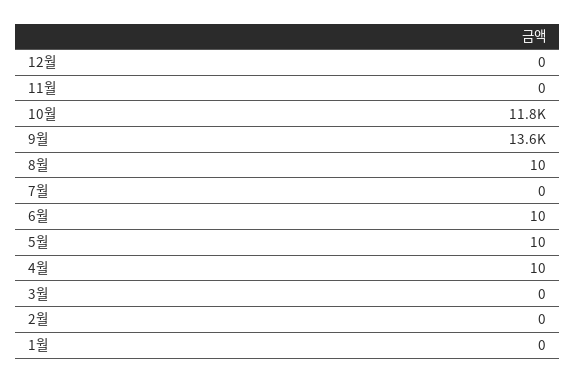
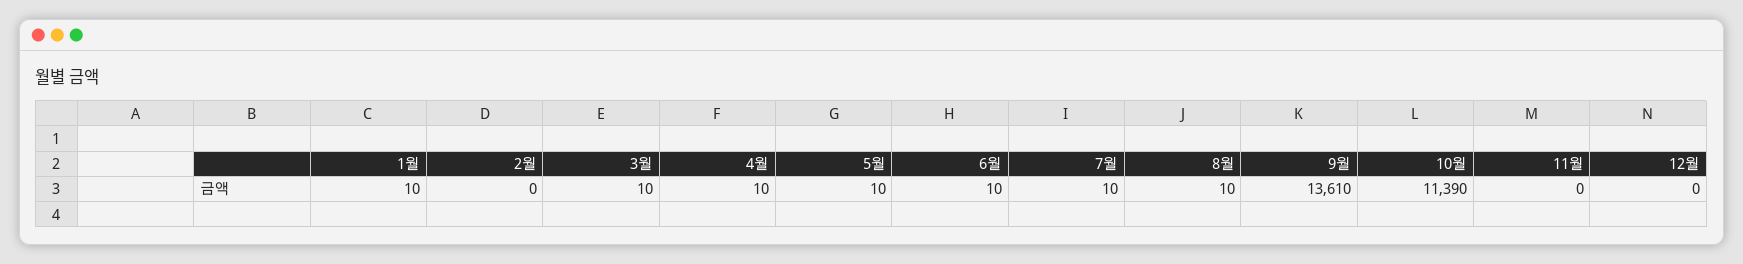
  {
    "12월": 0,
    "11월": 0,
-   "10월": 11800,
+   "10월": 11390,
    "9월": 13610,
    "8월": 10,
-   "7월": 0,
+   "7월": 10,
    "6월": 10,
    "5월": 10,
    "4월": 10,
-   "3월": 0,
+   "3월": 10,
    "2월": 0,
-   "1월": 0
+   "1월": 10
  }

